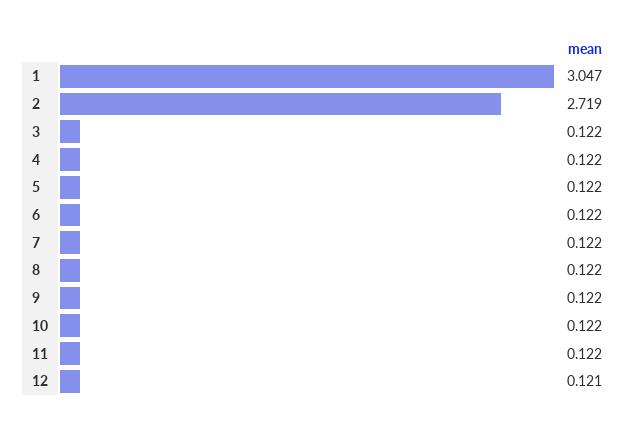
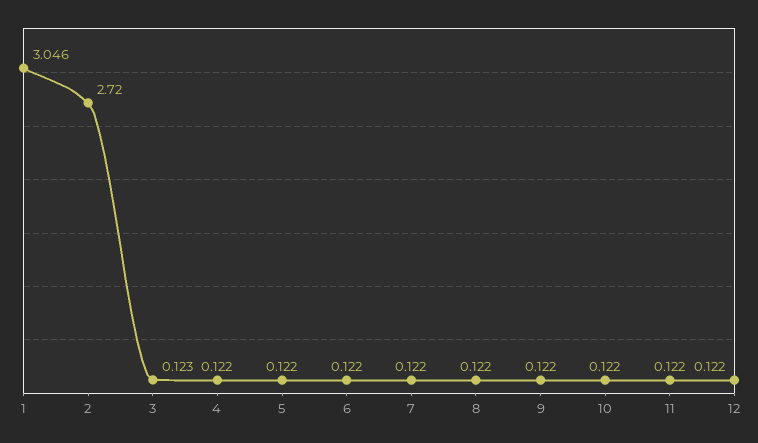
  {
-   "1": 3.047,
+   "1": 3.046,
-   "2": 2.719,
+   "2": 2.72,
-   "3": 0.122,
+   "3": 0.123,
    "4": 0.122,
    "5": 0.122,
    "6": 0.122,
    "7": 0.122,
    "8": 0.122,
    "9": 0.122,
    "10": 0.122,
    "11": 0.122,
-   "12": 0.121
+   "12": 0.122
  }

